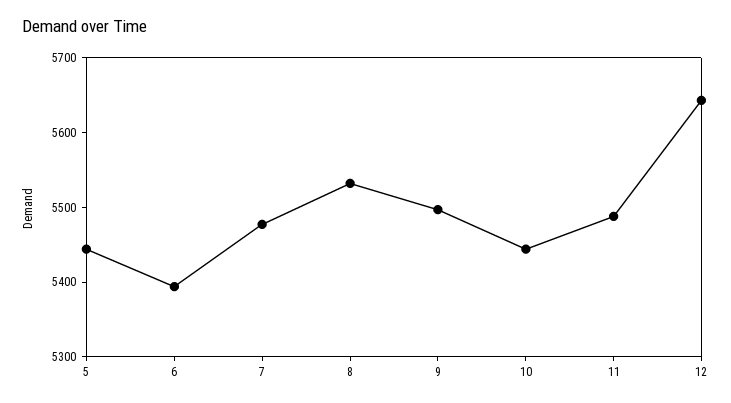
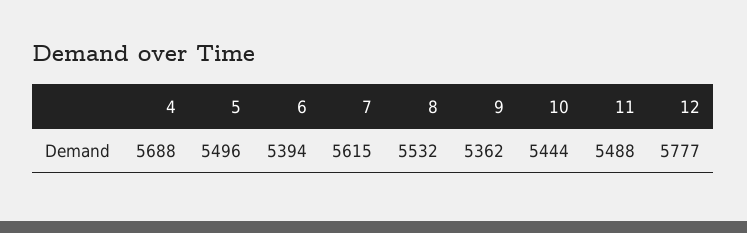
  {
-   "5": 5440,
+   "5": 5496,
    "6": 5394,
-   "7": 5480,
+   "7": 5615,
    "8": 5532,
-   "9": 5500,
+   "9": 5362,
    "10": 5444,
    "11": 5488,
-   "12": 5640
+   "12": 5777,
+   "4": 5688
  }

